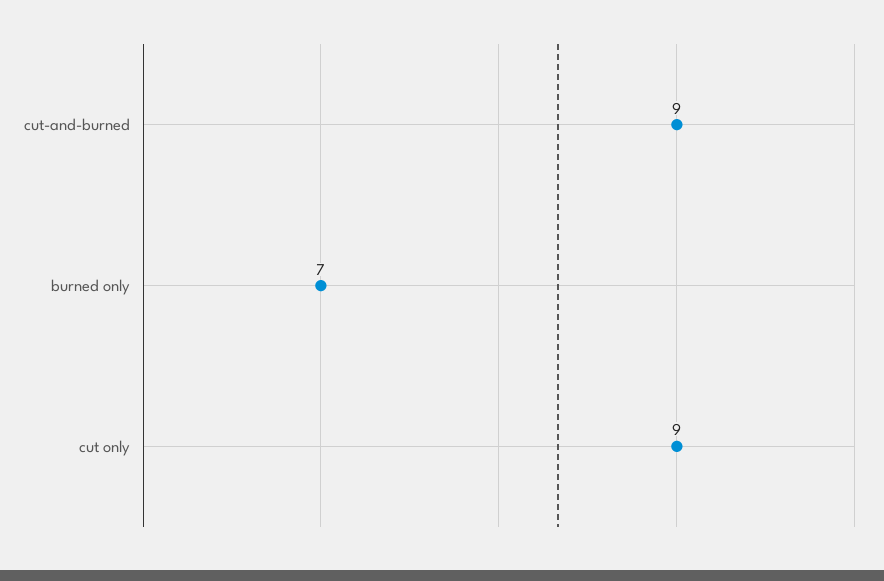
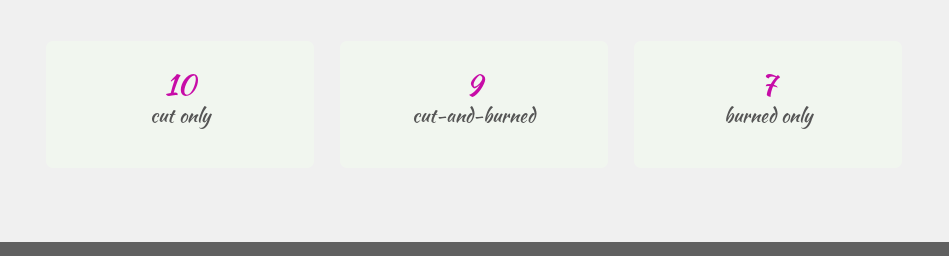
  {
    "cut-and-burned": 9,
    "burned only": 7,
-   "cut only": 9
+   "cut only": 10
  }

